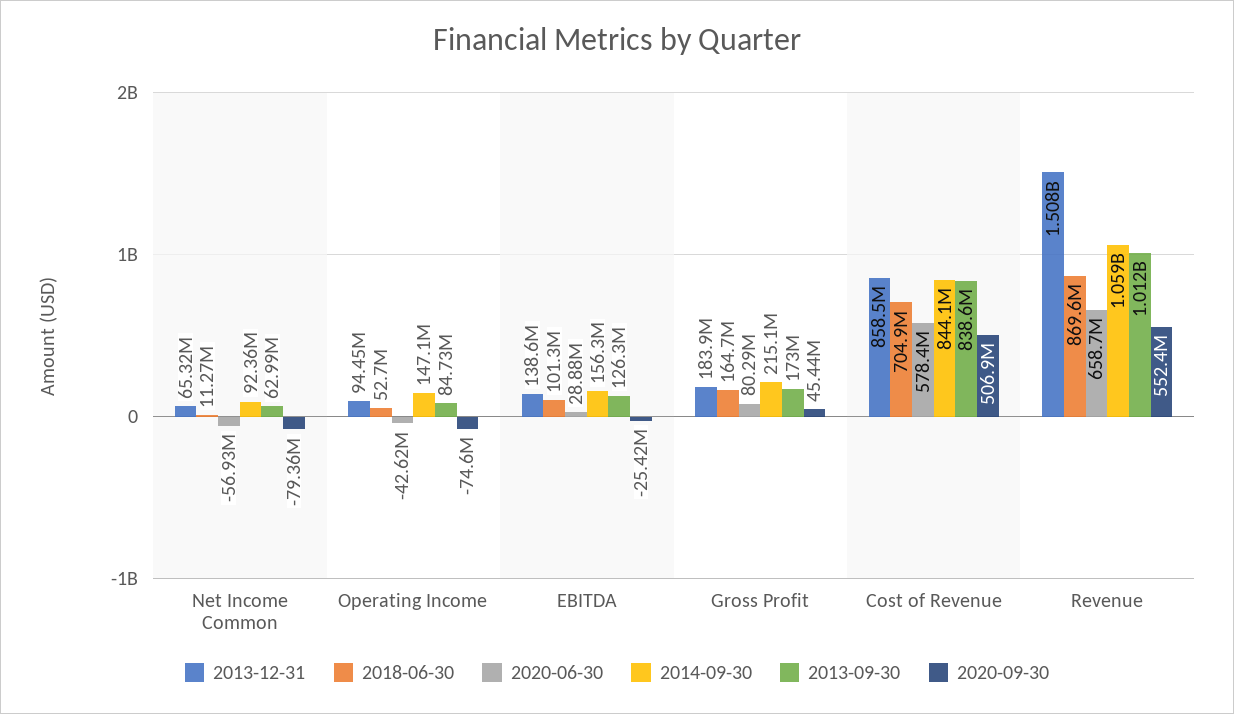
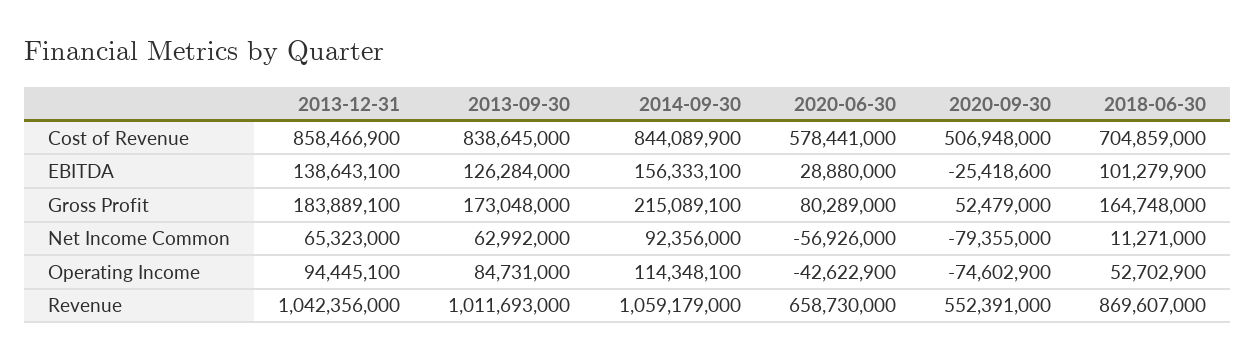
  {
    "2013-12-31": {
      "Net Income Common": 65323000,
      "Operating Income": 94445100,
      "EBITDA": 138643100,
      "Gross Profit": 183889100,
      "Cost of Revenue": 858466900,
-     "Revenue": 1508000000
+     "Revenue": 1042356000
    },
    "2018-06-30": {
      "Net Income Common": 11271000,
      "Operating Income": 52702900,
      "EBITDA": 101279900,
      "Gross Profit": 164748000,
      "Cost of Revenue": 704859000,
      "Revenue": 869607000
    },
    "2020-06-30": {
      "Net Income Common": -56926000,
      "Operating Income": -42622900,
      "EBITDA": 28880000,
      "Gross Profit": 80289000,
      "Cost of Revenue": 578441000,
      "Revenue": 658730000
    },
    "2014-09-30": {
      "Net Income Common": 92356000,
-     "Operating Income": 147100000,
+     "Operating Income": 114348100,
      "EBITDA": 156333100,
      "Gross Profit": 215089100,
      "Cost of Revenue": 844089900,
      "Revenue": 1059179000
    },
    "2013-09-30": {
      "Net Income Common": 62992000,
      "Operating Income": 84731000,
      "EBITDA": 126284000,
      "Gross Profit": 173048000,
      "Cost of Revenue": 838645000,
      "Revenue": 1011693000
    },
    "2020-09-30": {
      "Net Income Common": -79355000,
      "Operating Income": -74602900,
      "EBITDA": -25418600,
-     "Gross Profit": 45440000,
+     "Gross Profit": 52479000,
      "Cost of Revenue": 506948000,
      "Revenue": 552391000
    }
  }

